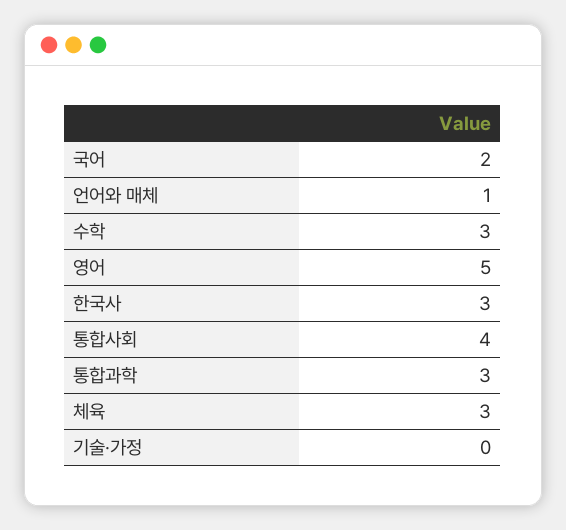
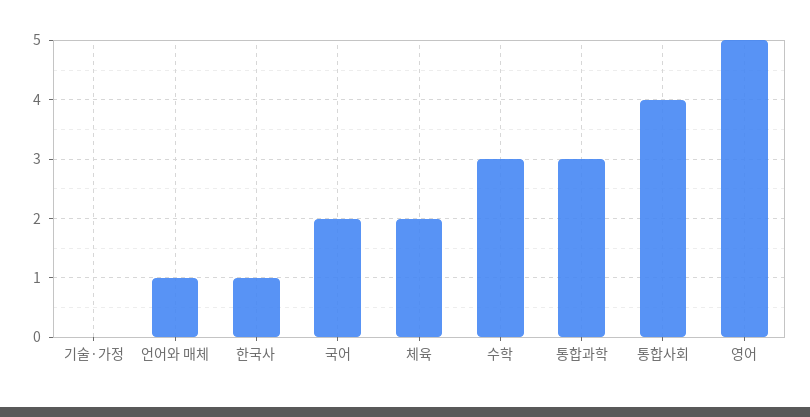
  {
    "국어": 2,
    "언어와 매체": 1,
    "수학": 3,
    "영어": 5,
-   "한국사": 3,
+   "한국사": 1,
    "통합사회": 4,
    "통합과학": 3,
-   "체육": 3,
+   "체육": 2,
    "기술·가정": 0
  }

